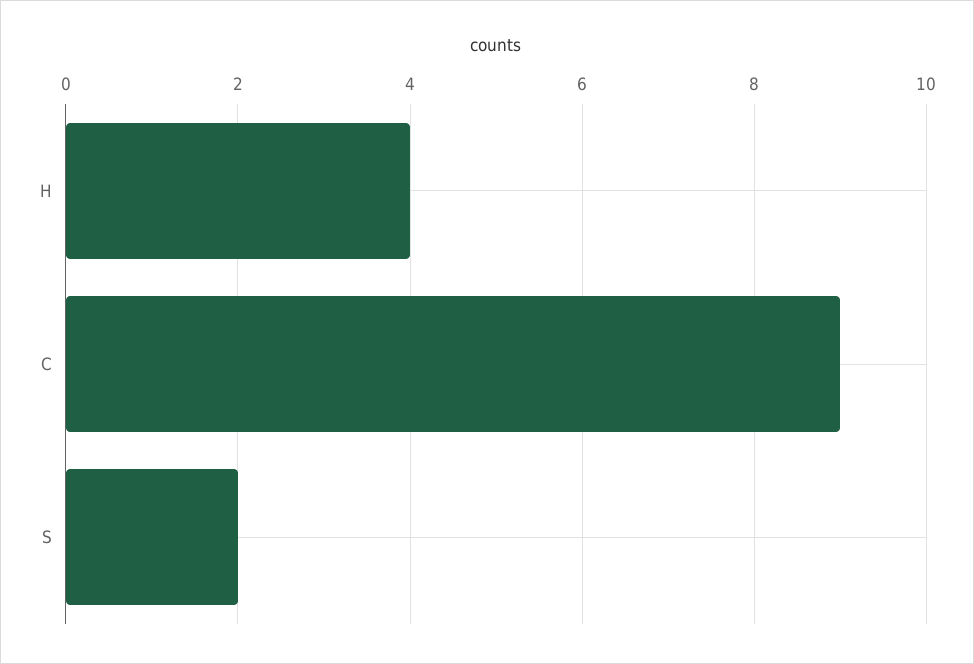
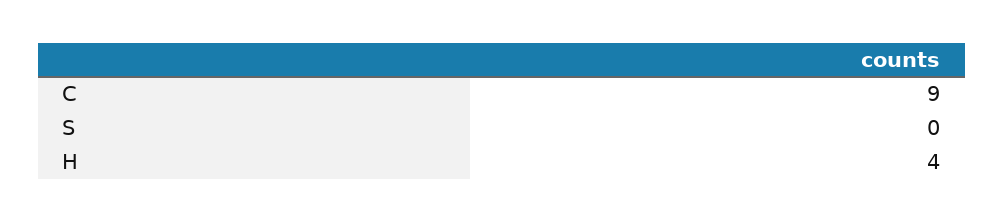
  {
    "H": 4,
    "C": 9,
-   "S": 2
+   "S": 0
  }

